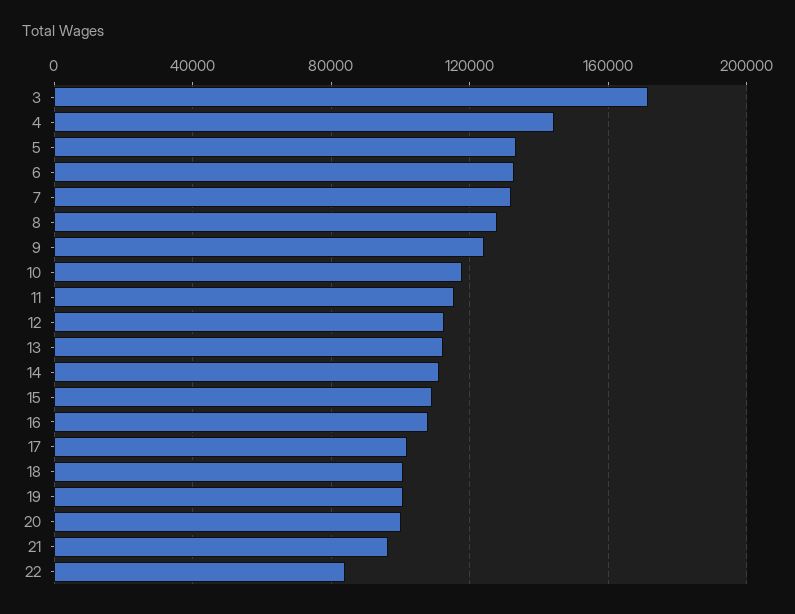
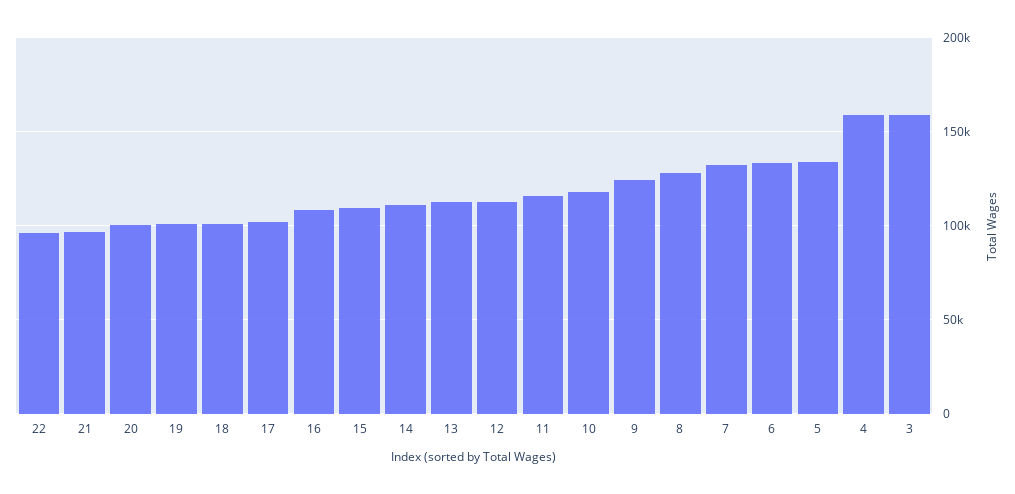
  {
-   "3": 170000,
+   "3": 160000,
-   "4": 145000,
+   "4": 160000,
    "5": 135000,
    "6": 135000,
    "7": 130000,
    "8": 130000,
    "9": 125000,
    "10": 120000,
    "11": 115000,
    "12": 115000,
    "13": 110000,
    "14": 110000,
    "15": 110000,
    "16": 110000,
    "17": 100000,
    "18": 100000,
    "19": 100000,
    "20": 100000,
    "21": 95000,
-   "22": 85000
+   "22": 95000
  }

